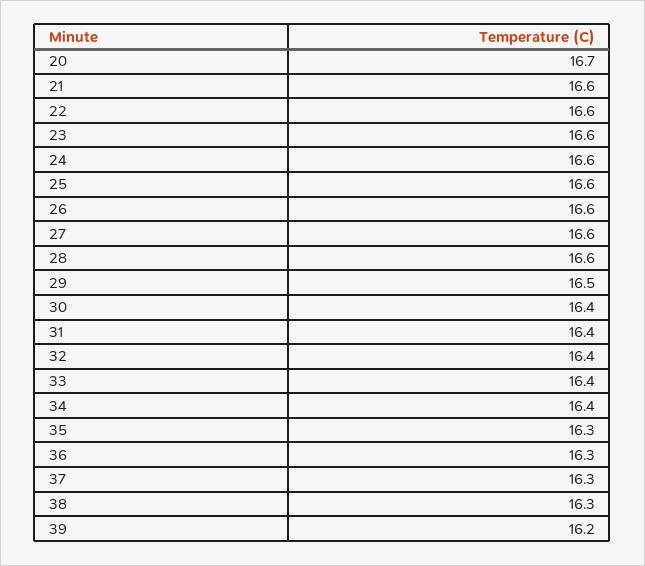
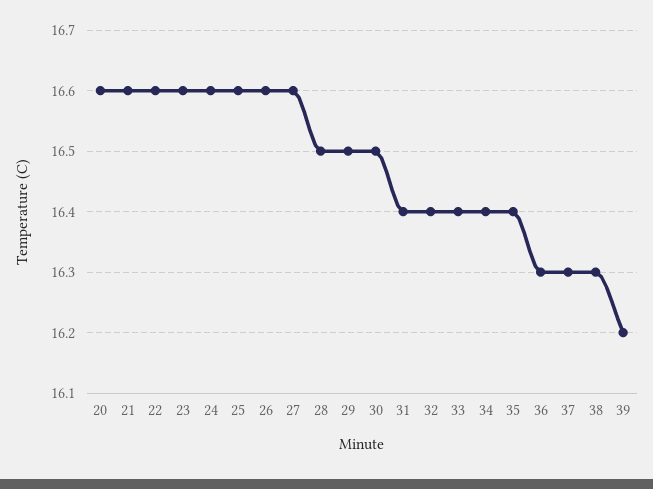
  {
-   "20": 16.7,
+   "20": 16.6,
    "21": 16.6,
    "22": 16.6,
    "23": 16.6,
    "24": 16.6,
    "25": 16.6,
    "26": 16.6,
    "27": 16.6,
-   "28": 16.6,
+   "28": 16.5,
    "29": 16.5,
-   "30": 16.4,
+   "30": 16.5,
    "31": 16.4,
    "32": 16.4,
    "33": 16.4,
    "34": 16.4,
-   "35": 16.3,
+   "35": 16.4,
    "36": 16.3,
    "37": 16.3,
    "38": 16.3,
    "39": 16.2
  }

